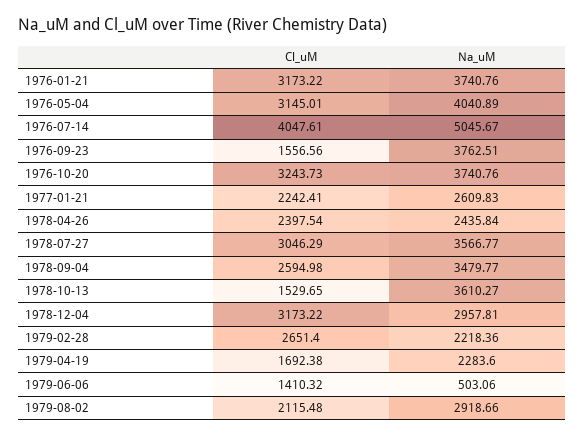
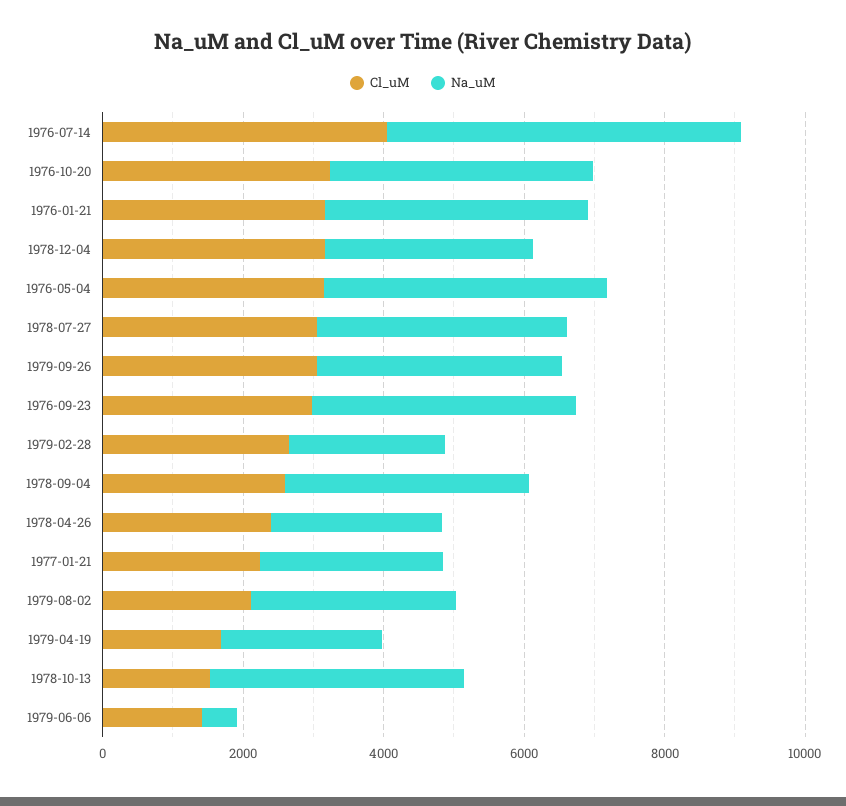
  {
    "Cl_uM": {
      "1976-01-21": 3173.22,
      "1976-05-04": 3145.01,
      "1976-07-14": 4047.61,
-     "1976-09-23": 1556.56,
+     "1976-09-23": 3000,
      "1976-10-20": 3243.73,
      "1977-01-21": 2242.41,
      "1978-04-26": 2397.54,
      "1978-07-27": 3046.29,
      "1978-09-04": 2594.98,
      "1978-10-13": 1529.65,
      "1978-12-04": 3173.22,
      "1979-02-28": 2651.4,
      "1979-04-19": 1692.38,
      "1979-06-06": 1410.32,
-     "1979-08-02": 2115.48
+     "1979-08-02": 2115.48,
+     "1979-09-26": 3000
    },
    "Na_uM": {
      "1976-01-21": 3740.76,
      "1976-05-04": 4040.89,
      "1976-07-14": 5045.67,
      "1976-09-23": 3762.51,
      "1976-10-20": 3740.76,
      "1977-01-21": 2609.83,
      "1978-04-26": 2435.84,
      "1978-07-27": 3566.77,
      "1978-09-04": 3479.77,
      "1978-10-13": 3610.27,
      "1978-12-04": 2957.81,
      "1979-02-28": 2218.36,
      "1979-04-19": 2283.6,
      "1979-06-06": 503.06,
-     "1979-08-02": 2918.66
+     "1979-08-02": 2918.66,
+     "1979-09-26": 3500
    }
  }

